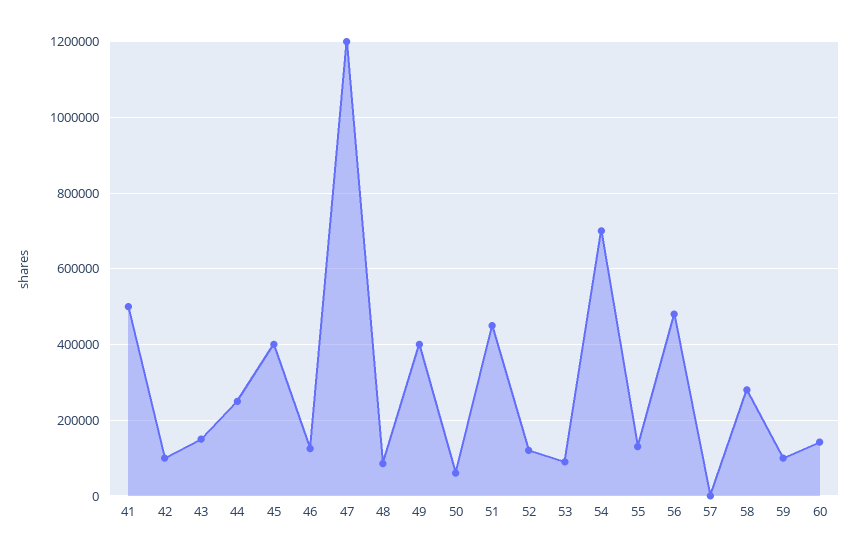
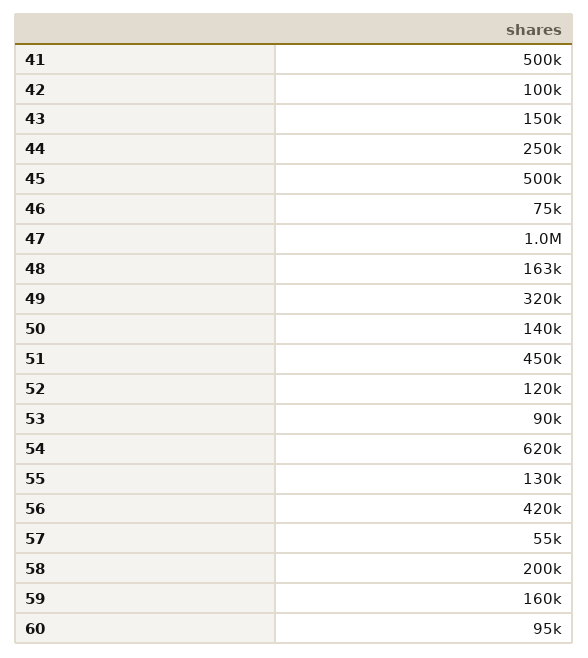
  {
    "41": 500000,
    "42": 100000,
    "43": 150000,
    "44": 250000,
-   "45": 400000,
+   "45": 500000,
-   "46": 120000,
+   "46": 75000,
-   "47": 1200000,
+   "47": 1000000,
-   "48": 80000,
+   "48": 163000,
-   "49": 400000,
+   "49": 320000,
-   "50": 60000,
+   "50": 140000,
    "51": 450000,
    "52": 120000,
    "53": 90000,
-   "54": 700000,
+   "54": 620000,
    "55": 130000,
-   "56": 480000,
+   "56": 420000,
-   "57": 0,
+   "57": 55000,
-   "58": 280000,
+   "58": 200000,
-   "59": 100000,
+   "59": 160000,
-   "60": 140000
+   "60": 95000
  }

